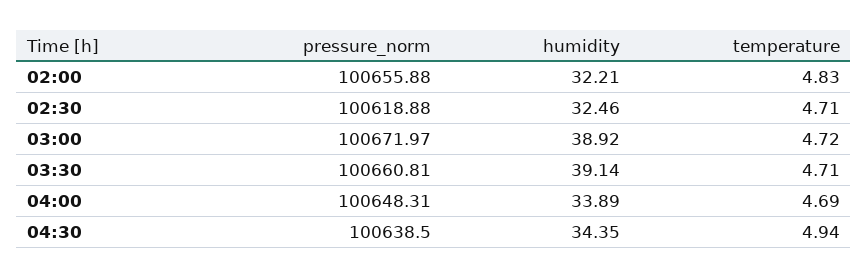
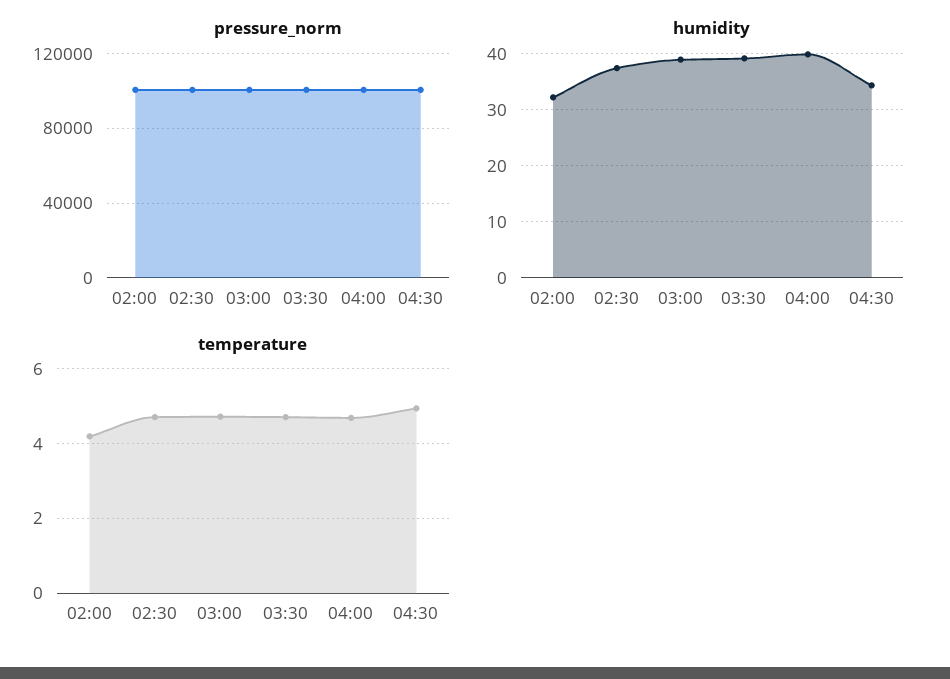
  {
    "pressure_norm": {
      "02:00": 100655.88,
      "02:30": 100618.88,
      "03:00": 100671.97,
      "03:30": 100660.81,
      "04:00": 100648.31,
      "04:30": 100638.5
    },
    "humidity": {
      "02:00": 32.21,
-     "02:30": 32.46,
+     "02:30": 38,
      "03:00": 38.92,
      "03:30": 39.14,
-     "04:00": 33.89,
+     "04:00": 40,
      "04:30": 34.35
    },
    "temperature": {
-     "02:00": 4.83,
+     "02:00": 4.2,
      "02:30": 4.71,
      "03:00": 4.72,
      "03:30": 4.71,
      "04:00": 4.69,
      "04:30": 4.94
    }
  }

